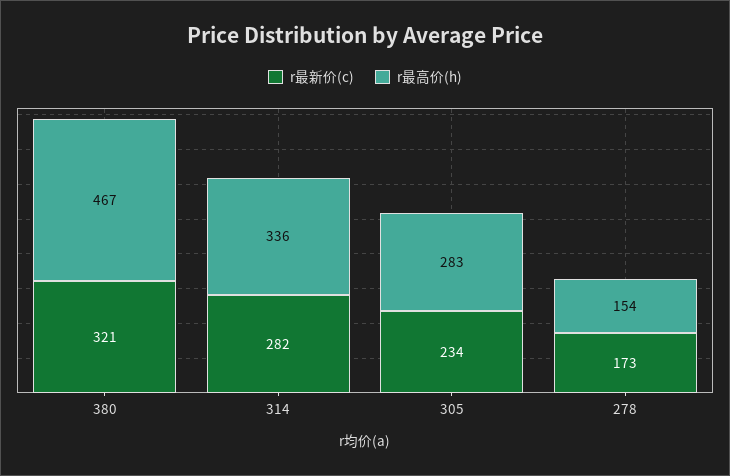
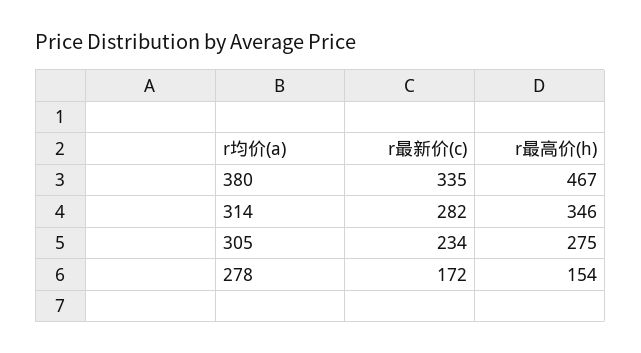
  {
    "r最新价(c)": {
-     "380": 321,
+     "380": 335,
      "314": 282,
      "305": 234,
-     "278": 173
+     "278": 172
    },
    "r最高价(h)": {
      "380": 467,
-     "314": 336,
+     "314": 346,
-     "305": 283,
+     "305": 275,
      "278": 154
    }
  }

